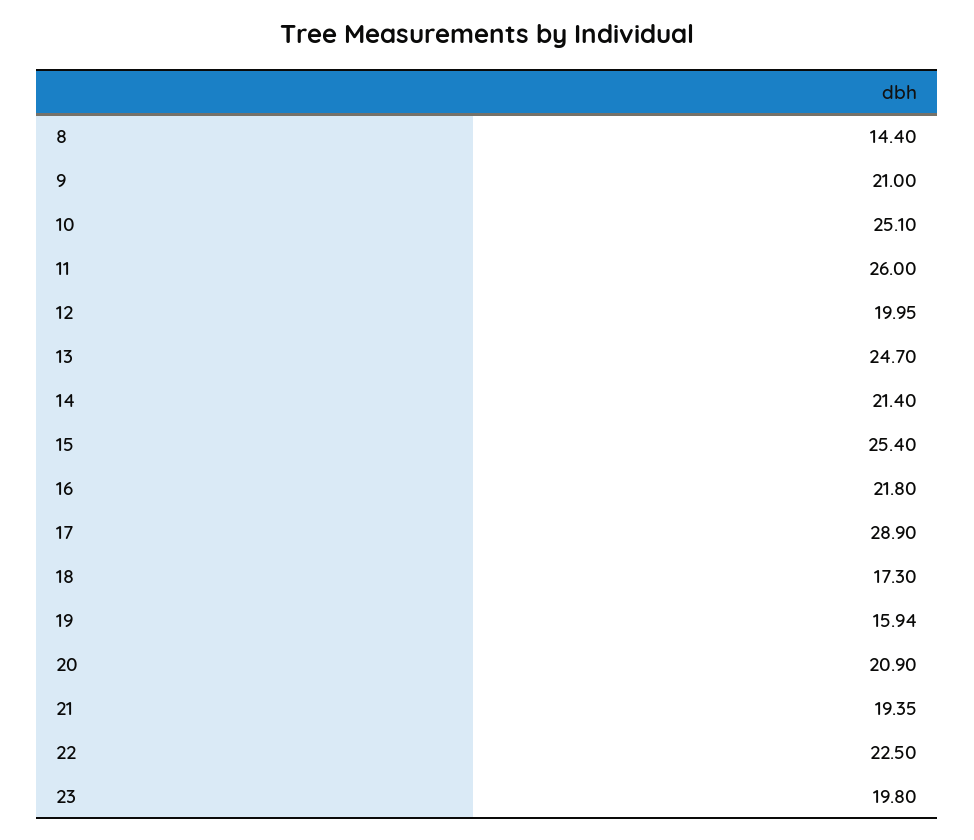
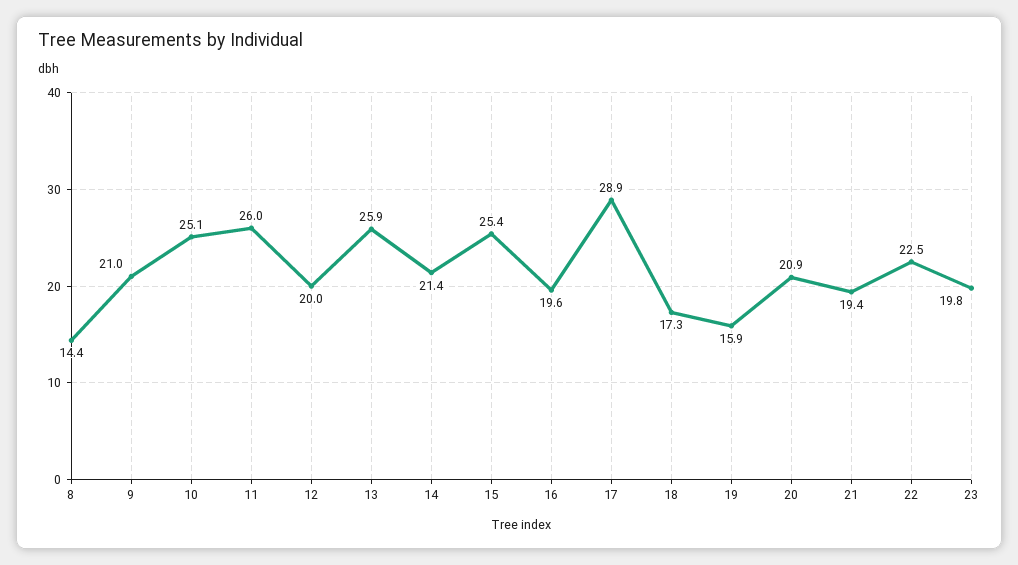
  {
    "8": 14.4,
    "9": 21,
    "10": 25.1,
    "11": 26,
    "12": 19.95,
-   "13": 24.7,
+   "13": 25.9,
    "14": 21.4,
    "15": 25.4,
-   "16": 21.8,
+   "16": 19.6,
    "17": 28.9,
    "18": 17.3,
    "19": 15.94,
    "20": 20.9,
    "21": 19.35,
    "22": 22.5,
    "23": 19.8
  }

